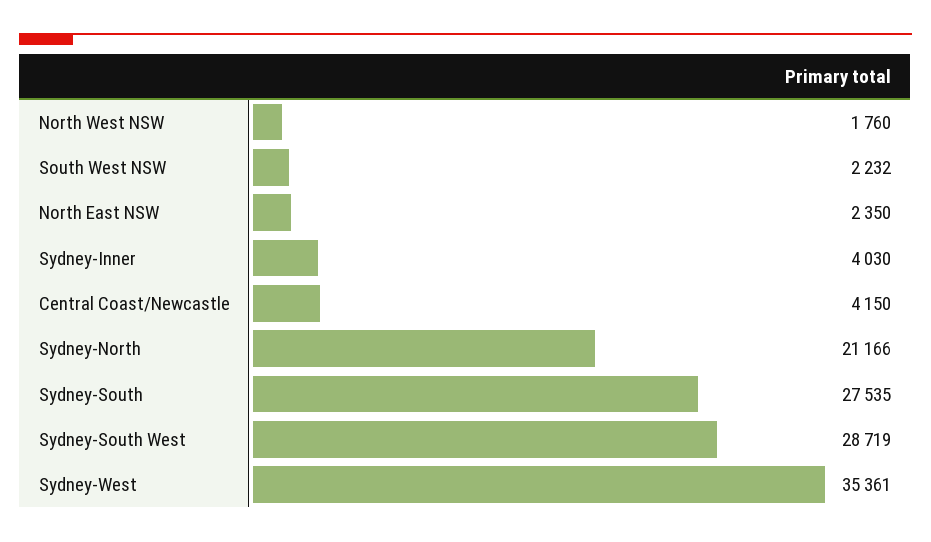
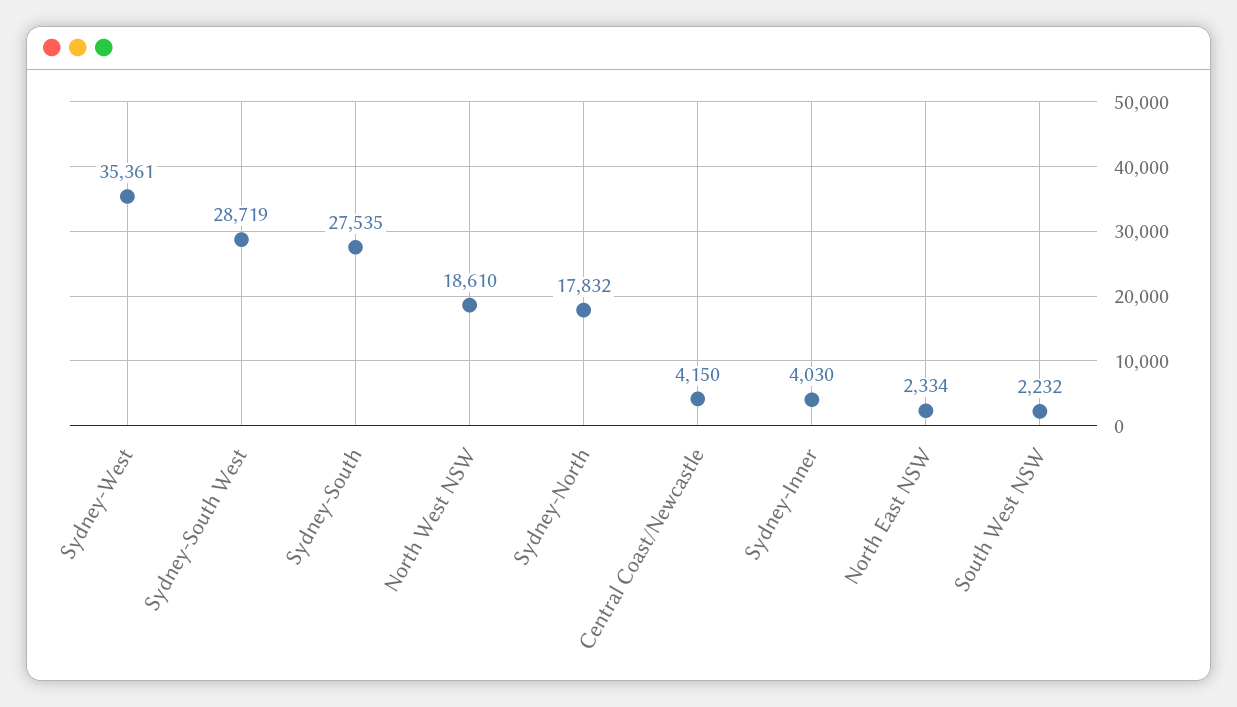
  {
-   "North West NSW": 1760,
+   "North West NSW": 18610,
    "South West NSW": 2232,
-   "North East NSW": 2350,
+   "North East NSW": 2334,
    "Sydney-Inner": 4030,
    "Central Coast/Newcastle": 4150,
-   "Sydney-North": 21166,
+   "Sydney-North": 17832,
    "Sydney-South": 27535,
    "Sydney-South West": 28719,
    "Sydney-West": 35361
  }

